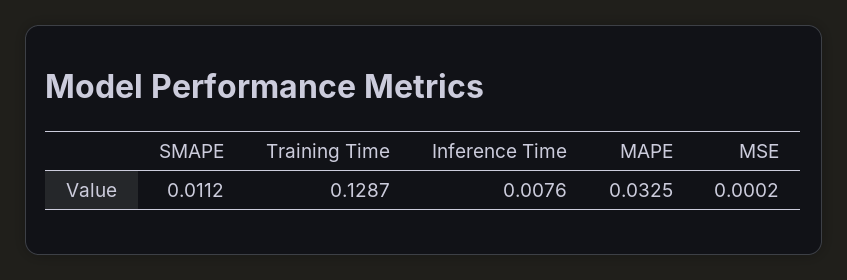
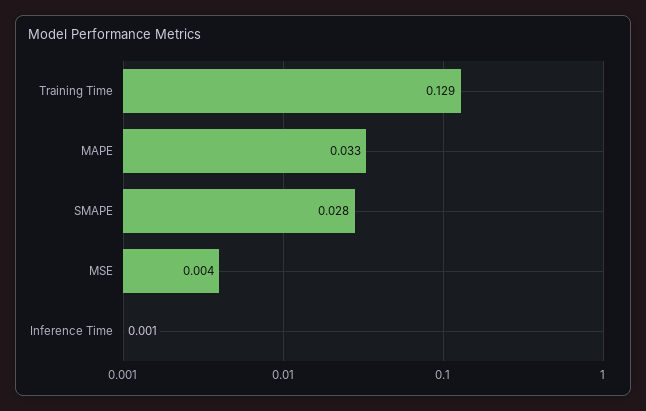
  {
-   "SMAPE": 0.0112,
+   "SMAPE": 0.028,
    "Training Time": 0.1287,
-   "Inference Time": 0.0076,
+   "Inference Time": 0.001,
    "MAPE": 0.0325,
-   "MSE": 0.0002
+   "MSE": 0.004
  }

